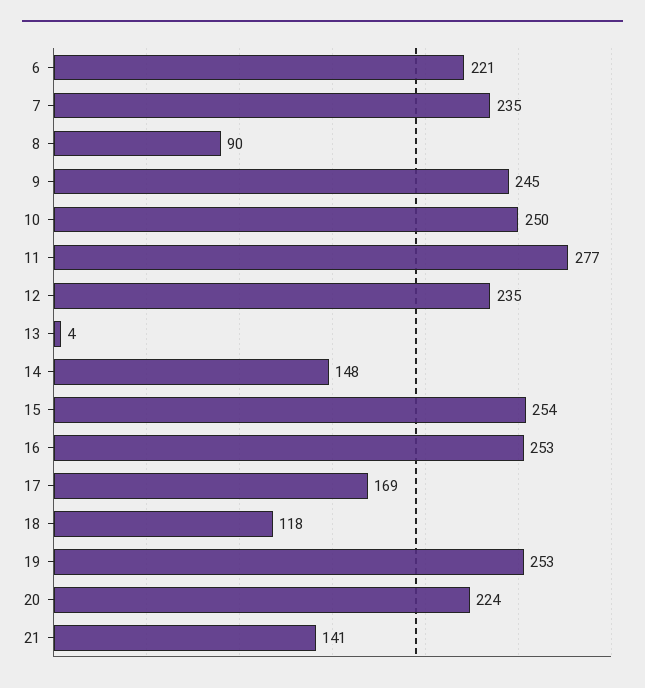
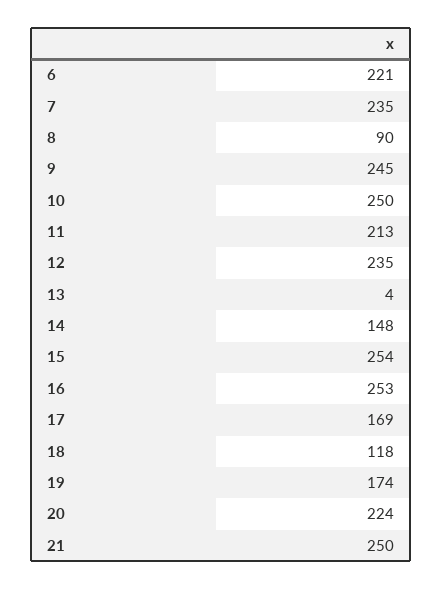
  {
    "6": 221,
    "7": 235,
    "8": 90,
    "9": 245,
    "10": 250,
-   "11": 277,
+   "11": 213,
    "12": 235,
    "13": 4,
    "14": 148,
    "15": 254,
    "16": 253,
    "17": 169,
    "18": 118,
-   "19": 253,
+   "19": 174,
    "20": 224,
-   "21": 141
+   "21": 250
  }

